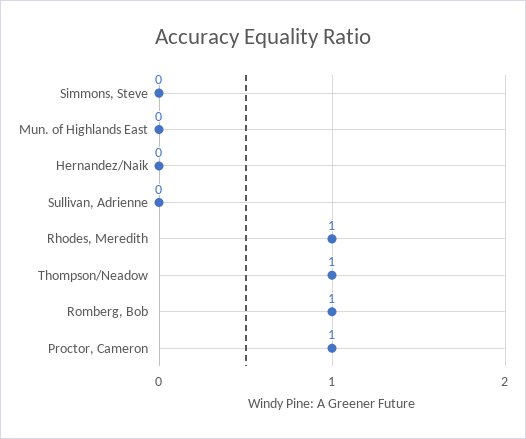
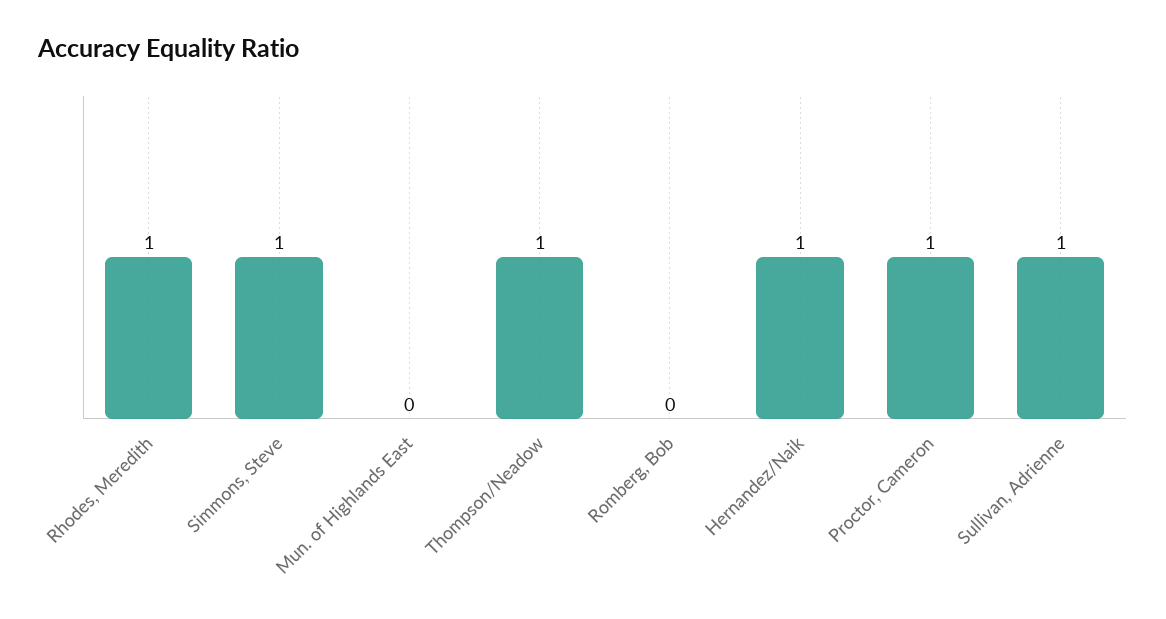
  {
-   "Simmons, Steve": 0,
+   "Simmons, Steve": 1,
    "Mun. of Highlands East": 0,
-   "Hernandez/Naik": 0,
+   "Hernandez/Naik": 1,
-   "Sullivan, Adrienne": 0,
+   "Sullivan, Adrienne": 1,
    "Rhodes, Meredith": 1,
    "Thompson/Neadow": 1,
-   "Romberg, Bob": 1,
+   "Romberg, Bob": 0,
    "Proctor, Cameron": 1
  }

